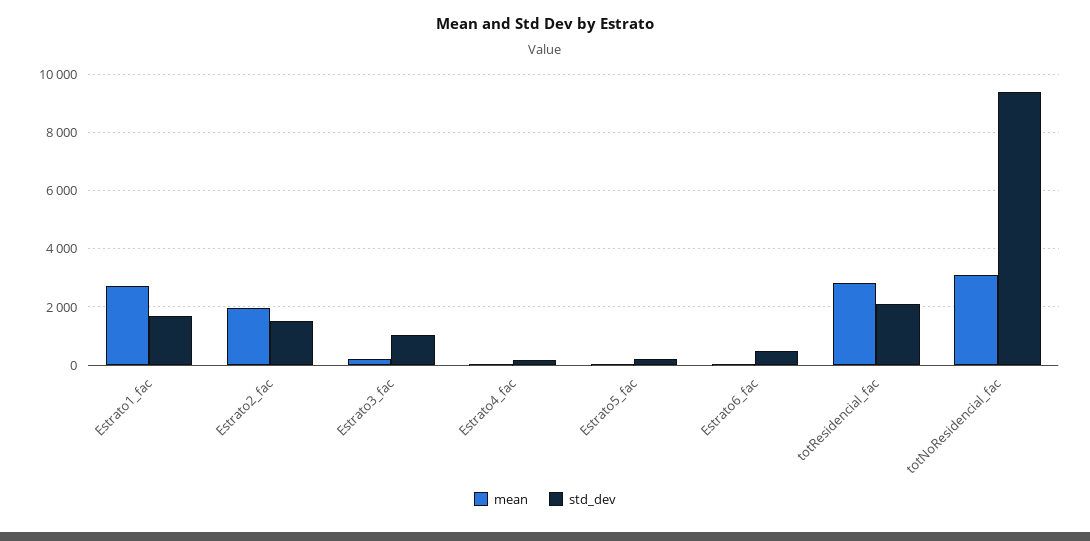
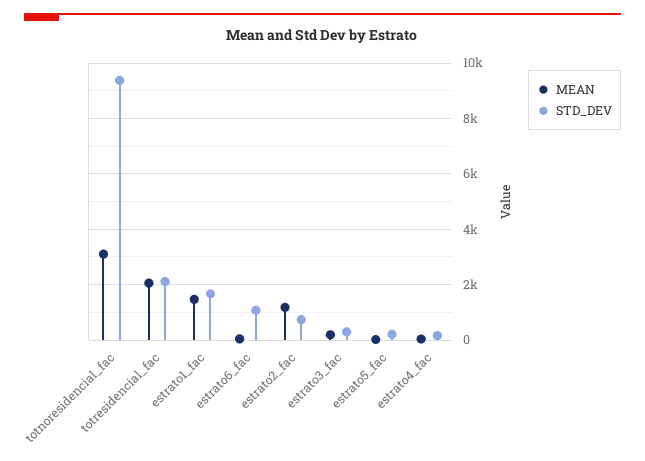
  {
    "mean": {
-     "Estrato1_fac": 2750,
+     "Estrato1_fac": 1500,
-     "Estrato2_fac": 2000,
+     "Estrato2_fac": 1250,
      "Estrato3_fac": 250,
      "Estrato4_fac": 0,
      "Estrato5_fac": 0,
      "Estrato6_fac": 0,
-     "totResidencial_fac": 2750,
+     "totResidencial_fac": 2000,
      "totNoResidencial_fac": 3000
    },
    "std_dev": {
      "Estrato1_fac": 1750,
-     "Estrato2_fac": 1500,
+     "Estrato2_fac": 750,
-     "Estrato3_fac": 1000,
+     "Estrato3_fac": 250,
      "Estrato4_fac": 250,
      "Estrato5_fac": 250,
-     "Estrato6_fac": 500,
+     "Estrato6_fac": 1000,
      "totResidencial_fac": 2000,
      "totNoResidencial_fac": 9250
    }
  }

